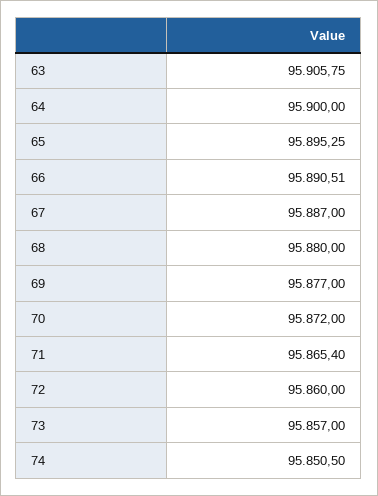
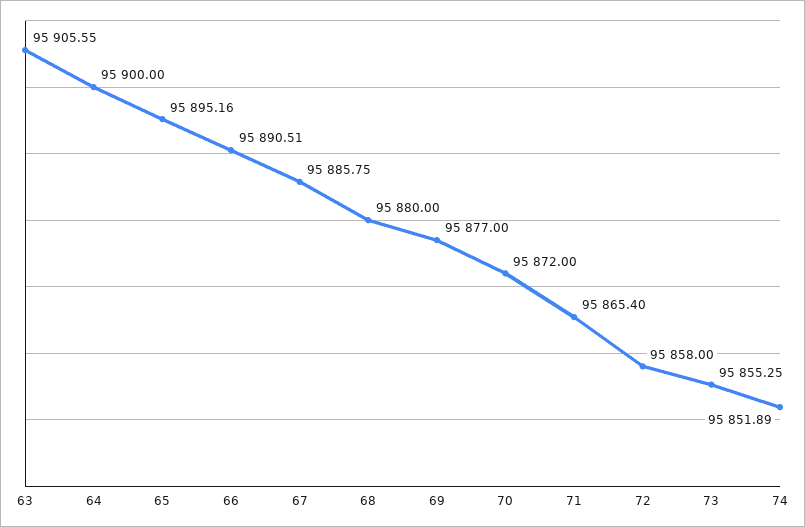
  {
-   "63": 95905.75,
+   "63": 95905.55,
    "64": 95900,
-   "65": 95895.25,
+   "65": 95895.16,
    "66": 95890.51,
-   "67": 95887,
+   "67": 95885.75,
    "68": 95880,
    "69": 95877,
    "70": 95872,
    "71": 95865.4,
-   "72": 95860,
+   "72": 95858,
-   "73": 95857,
+   "73": 95855.25,
-   "74": 95850.5
+   "74": 95851.89
  }

